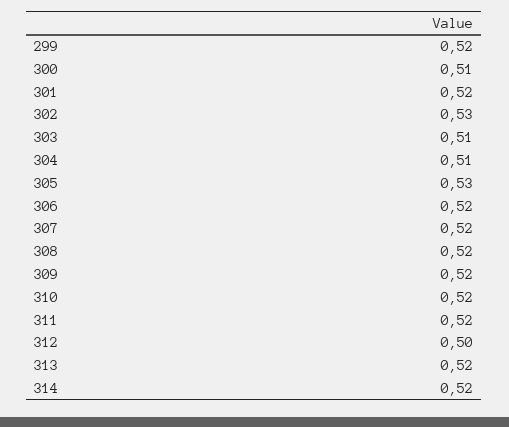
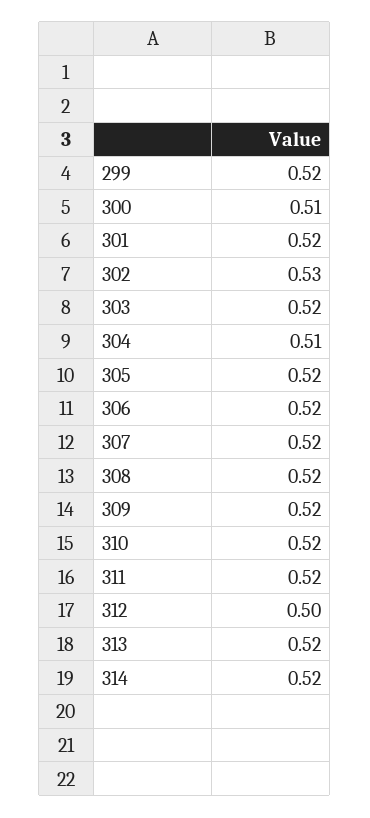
  {
    "299": 0.52,
    "300": 0.51,
    "301": 0.52,
    "302": 0.53,
-   "303": 0.51,
+   "303": 0.52,
    "304": 0.51,
-   "305": 0.53,
+   "305": 0.52,
    "306": 0.52,
    "307": 0.52,
    "308": 0.52,
    "309": 0.52,
    "310": 0.52,
    "311": 0.52,
    "312": 0.5,
    "313": 0.52,
    "314": 0.52
  }

